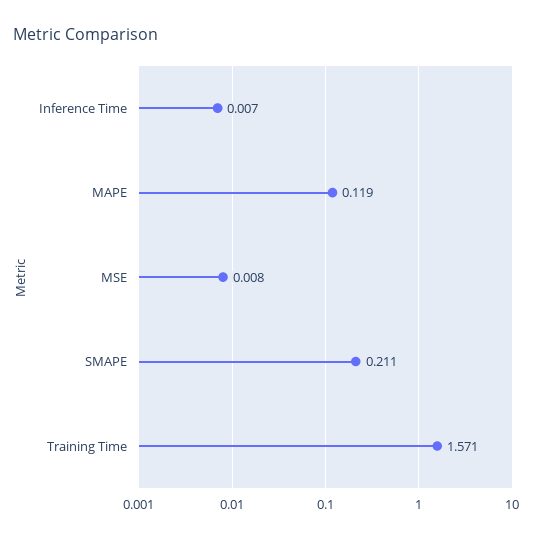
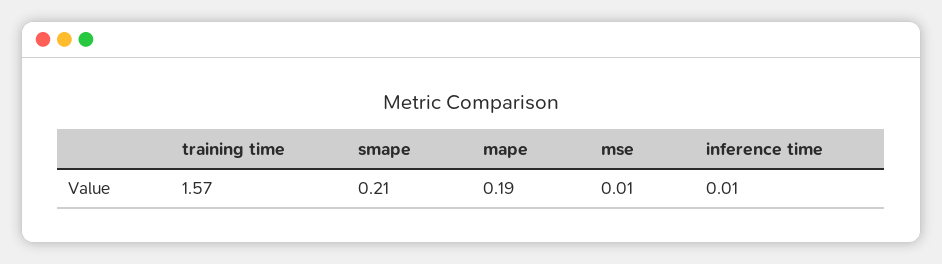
  {
    "Inference Time": 0.007,
-   "MAPE": 0.119,
+   "MAPE": 0.19,
    "MSE": 0.008,
    "SMAPE": 0.211,
    "Training Time": 1.571
  }

